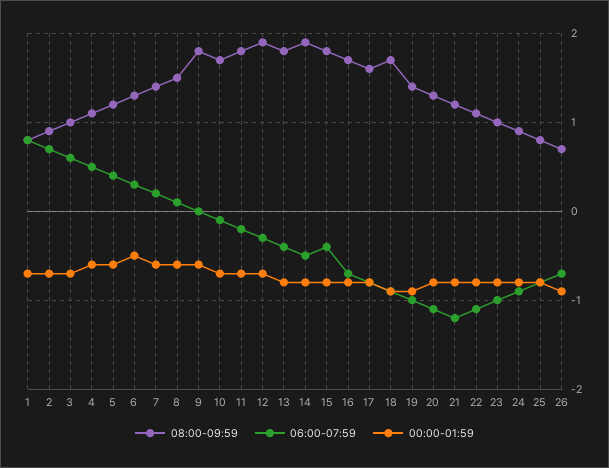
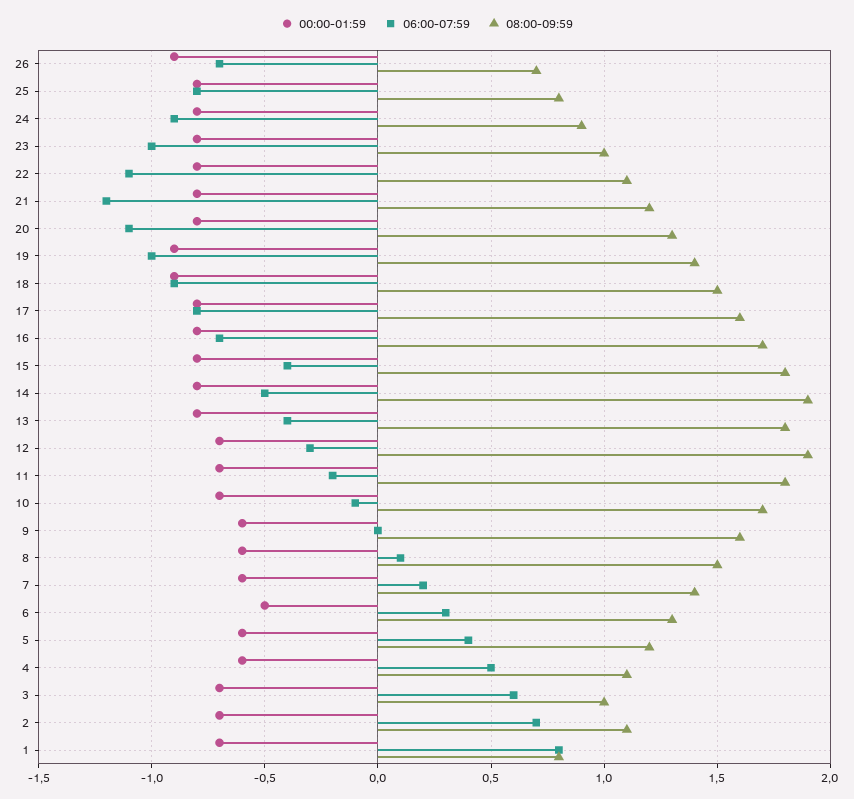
  {
    "08:00-09:59": {
      "1": 0.8,
-     "2": 0.9,
+     "2": 1.1,
      "3": 1,
      "4": 1.1,
      "5": 1.2,
      "6": 1.3,
      "7": 1.4,
      "8": 1.5,
-     "9": 1.8,
+     "9": 1.6,
      "10": 1.7,
      "11": 1.8,
      "12": 1.9,
      "13": 1.8,
      "14": 1.9,
      "15": 1.8,
      "16": 1.7,
      "17": 1.6,
-     "18": 1.7,
+     "18": 1.5,
      "19": 1.4,
      "20": 1.3,
      "21": 1.2,
      "22": 1.1,
      "23": 1,
      "24": 0.9,
      "25": 0.8,
      "26": 0.7
    },
    "06:00-07:59": {
      "1": 0.8,
      "2": 0.7,
      "3": 0.6,
      "4": 0.5,
      "5": 0.4,
      "6": 0.3,
      "7": 0.2,
      "8": 0.1,
      "9": 0,
      "10": -0.1,
      "11": -0.2,
      "12": -0.3,
      "13": -0.4,
      "14": -0.5,
      "15": -0.4,
      "16": -0.7,
      "17": -0.8,
      "18": -0.9,
      "19": -1,
      "20": -1.1,
      "21": -1.2,
      "22": -1.1,
      "23": -1,
      "24": -0.9,
      "25": -0.8,
      "26": -0.7
    },
    "00:00-01:59": {
      "1": -0.7,
      "2": -0.7,
      "3": -0.7,
      "4": -0.6,
      "5": -0.6,
      "6": -0.5,
      "7": -0.6,
      "8": -0.6,
      "9": -0.6,
      "10": -0.7,
      "11": -0.7,
      "12": -0.7,
      "13": -0.8,
      "14": -0.8,
      "15": -0.8,
      "16": -0.8,
      "17": -0.8,
      "18": -0.9,
      "19": -0.9,
      "20": -0.8,
      "21": -0.8,
      "22": -0.8,
      "23": -0.8,
      "24": -0.8,
      "25": -0.8,
      "26": -0.9
    }
  }

